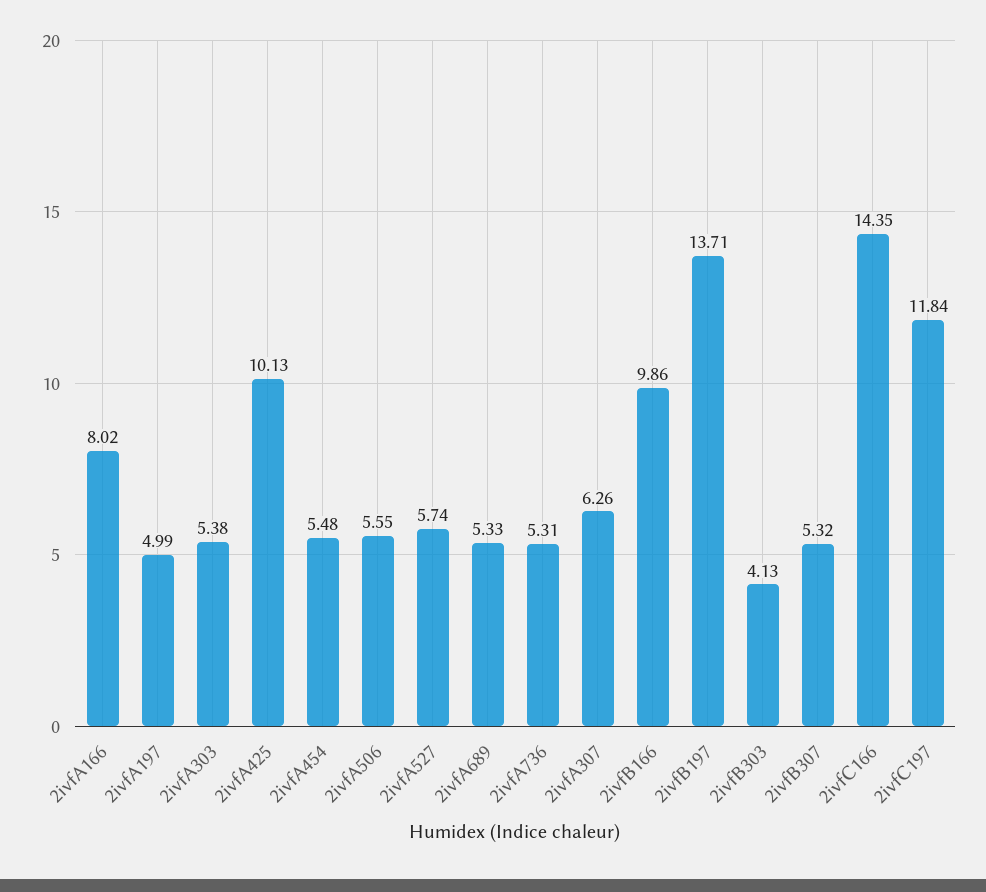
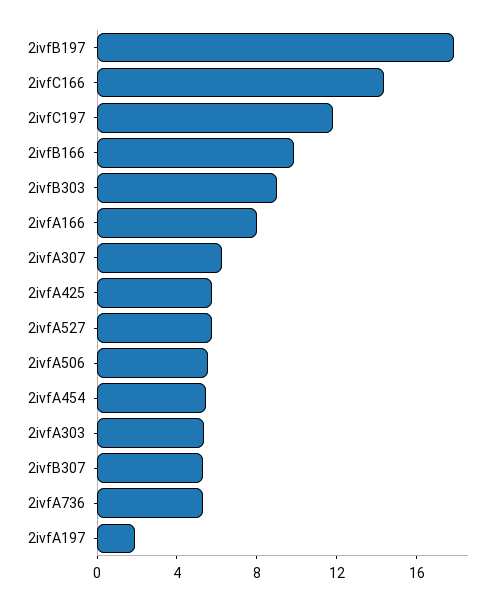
  {
    "2ivfA166": 8.02,
-   "2ivfA197": 4.99,
+   "2ivfA197": 2,
    "2ivfA303": 5.38,
-   "2ivfA425": 10.13,
+   "2ivfA425": 6,
    "2ivfA454": 5.48,
    "2ivfA506": 5.55,
    "2ivfA527": 5.74,
-   "2ivfA689": 5.33,
    "2ivfA736": 5.31,
    "2ivfA307": 6.26,
    "2ivfB166": 9.86,
-   "2ivfB197": 13.71,
+   "2ivfB197": 18,
-   "2ivfB303": 4.13,
+   "2ivfB303": 9,
    "2ivfB307": 5.32,
    "2ivfC166": 14.35,
    "2ivfC197": 11.84
  }

